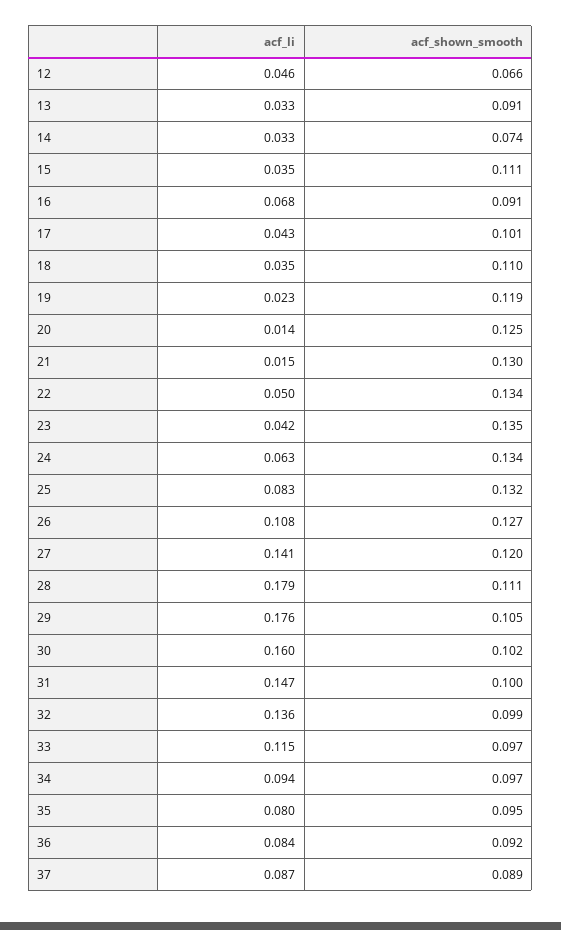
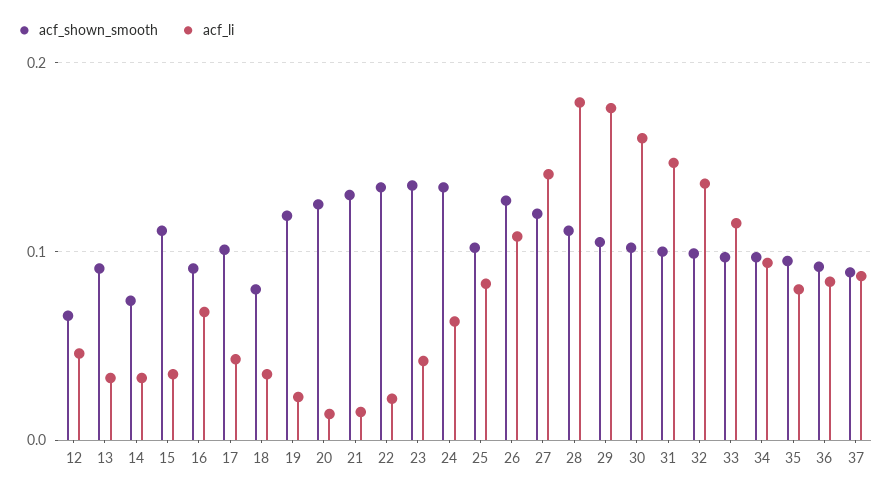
  {
    "acf_li": {
      "12": 0.046,
      "13": 0.033,
      "14": 0.033,
      "15": 0.035,
      "16": 0.068,
      "17": 0.043,
      "18": 0.035,
      "19": 0.023,
      "20": 0.014,
      "21": 0.015,
-     "22": 0.05,
+     "22": 0.02,
      "23": 0.042,
      "24": 0.063,
      "25": 0.083,
      "26": 0.108,
      "27": 0.141,
      "28": 0.179,
      "29": 0.176,
      "30": 0.16,
      "31": 0.147,
      "32": 0.136,
      "33": 0.115,
      "34": 0.094,
      "35": 0.08,
      "36": 0.084,
      "37": 0.087
    },
    "acf_shown_smooth": {
      "12": 0.066,
      "13": 0.091,
      "14": 0.074,
      "15": 0.111,
      "16": 0.091,
      "17": 0.101,
-     "18": 0.11,
+     "18": 0.08,
      "19": 0.119,
      "20": 0.125,
      "21": 0.13,
      "22": 0.134,
      "23": 0.135,
      "24": 0.134,
-     "25": 0.132,
+     "25": 0.1,
      "26": 0.127,
      "27": 0.12,
      "28": 0.111,
      "29": 0.105,
      "30": 0.102,
      "31": 0.1,
      "32": 0.099,
      "33": 0.097,
      "34": 0.097,
      "35": 0.095,
      "36": 0.092,
      "37": 0.089
    }
  }

